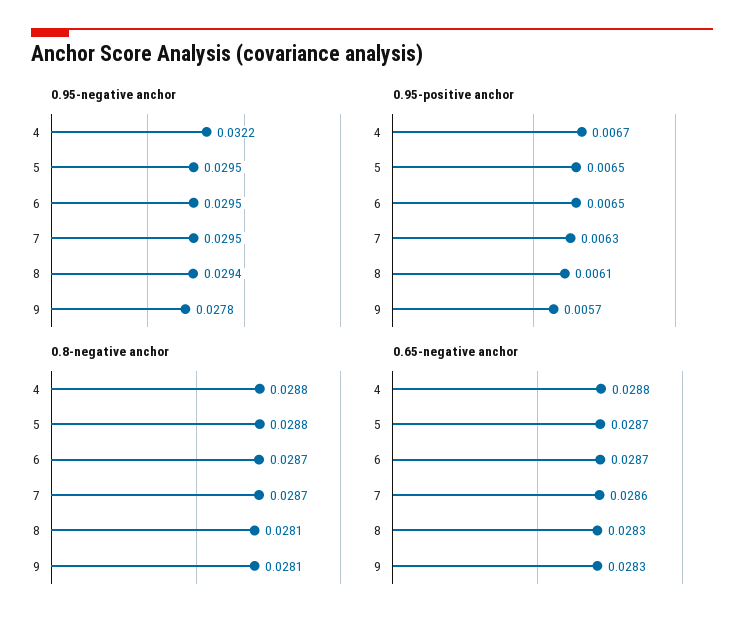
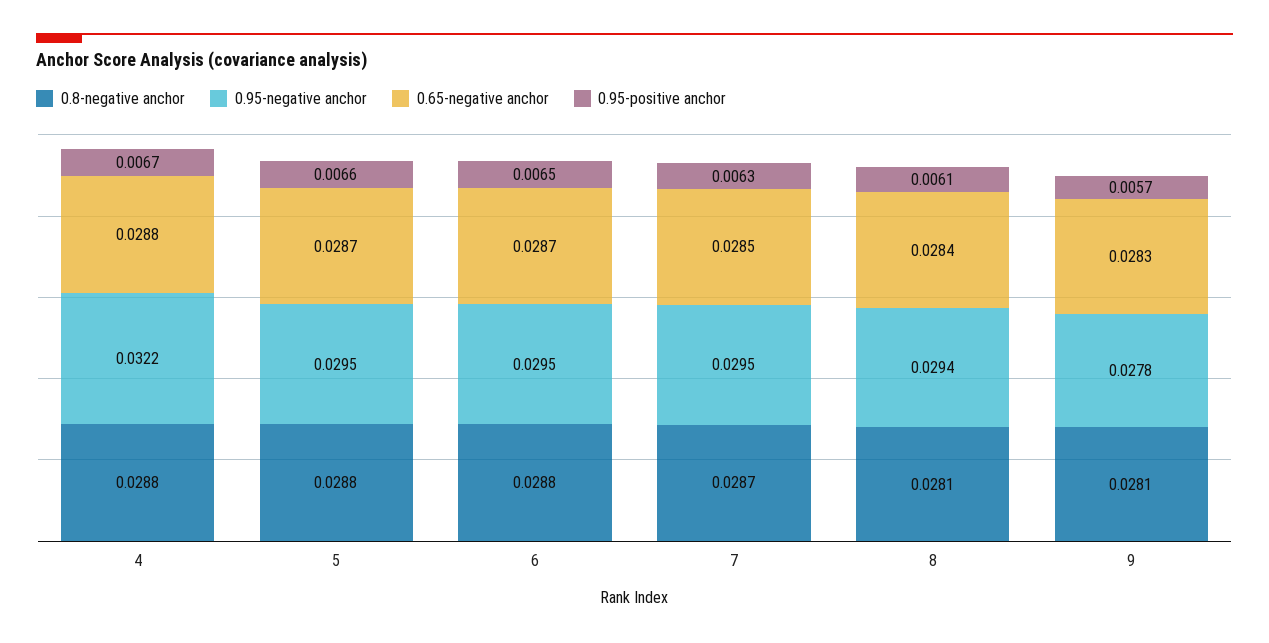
  {
    "0.95-negative anchor": {
      "4": 0.0322,
      "5": 0.0295,
      "6": 0.0295,
      "7": 0.0295,
      "8": 0.0294,
      "9": 0.0278
    },
    "0.95-positive anchor": {
      "4": 0.0067,
-     "5": 0.0065,
+     "5": 0.0066,
      "6": 0.0065,
      "7": 0.0063,
      "8": 0.0061,
      "9": 0.0057
    },
    "0.8-negative anchor": {
      "4": 0.0288,
      "5": 0.0288,
-     "6": 0.0287,
+     "6": 0.0288,
      "7": 0.0287,
      "8": 0.0281,
      "9": 0.0281
    },
    "0.65-negative anchor": {
      "4": 0.0288,
      "5": 0.0287,
      "6": 0.0287,
-     "7": 0.0286,
+     "7": 0.0285,
-     "8": 0.0283,
+     "8": 0.0284,
      "9": 0.0283
    }
  }

